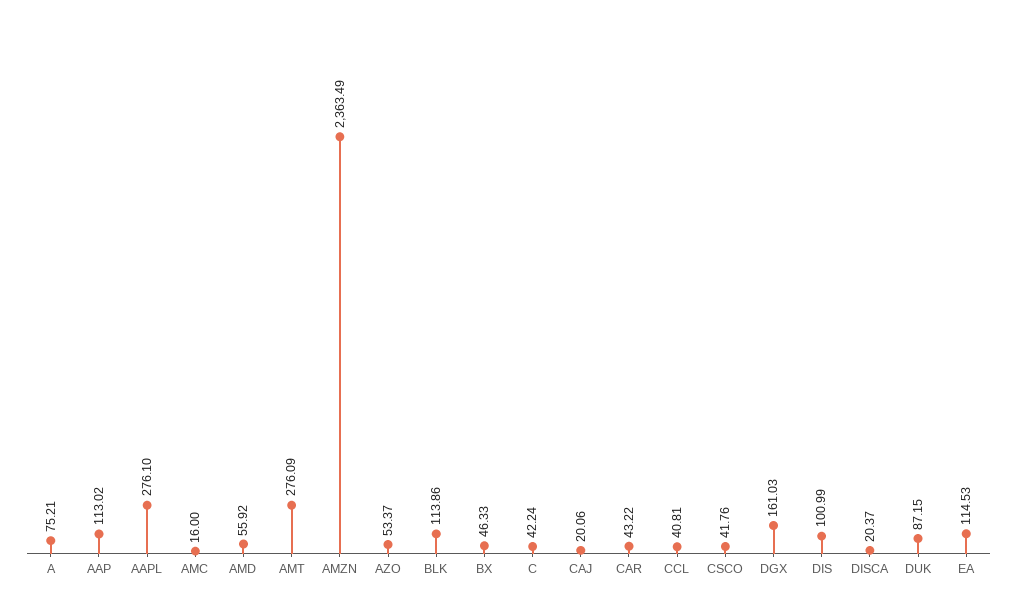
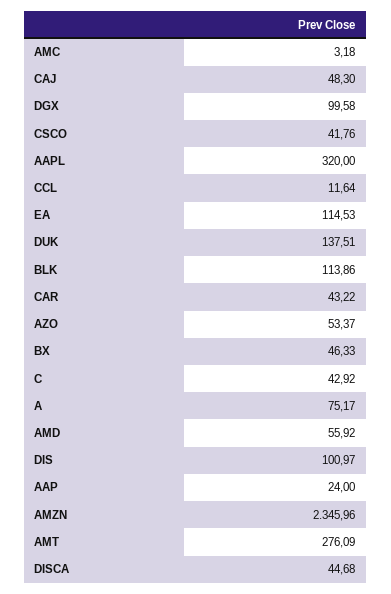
  {
-   "A": 75.21,
+   "A": 75.17,
-   "AAP": 113.02,
+   "AAP": 24,
-   "AAPL": 276.1,
+   "AAPL": 320,
-   "AMC": 16,
+   "AMC": 3.18,
    "AMD": 55.92,
    "AMT": 276.09,
-   "AMZN": 2363.49,
+   "AMZN": 2345.96,
    "AZO": 53.37,
    "BLK": 113.86,
    "BX": 46.33,
-   "C": 42.24,
+   "C": 42.92,
-   "CAJ": 20.06,
+   "CAJ": 48.3,
    "CAR": 43.22,
-   "CCL": 40.81,
+   "CCL": 11.64,
    "CSCO": 41.76,
-   "DGX": 161.03,
+   "DGX": 99.58,
-   "DIS": 100.99,
+   "DIS": 100.97,
-   "DISCA": 20.37,
+   "DISCA": 44.68,
-   "DUK": 87.15,
+   "DUK": 137.51,
    "EA": 114.53
  }

